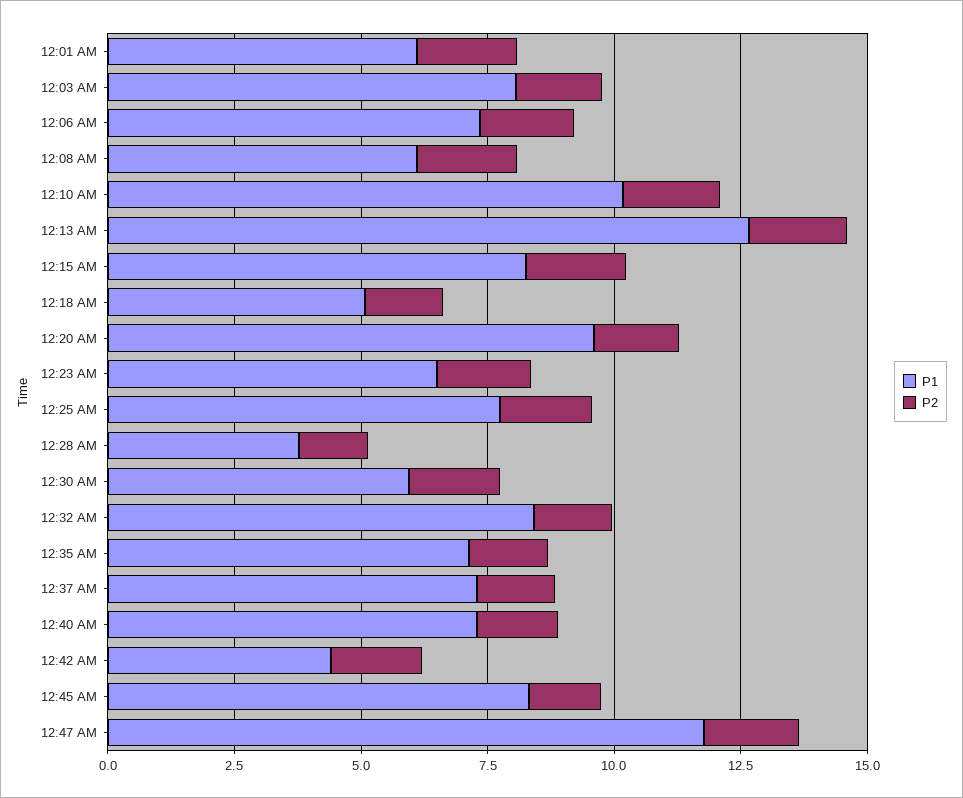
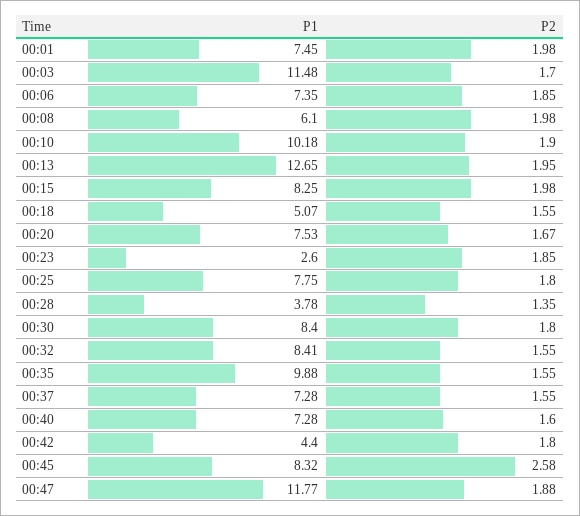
  {
    "P1": {
-     "12:01 AM": 6,
+     "12:01 AM": 7.45,
-     "12:03 AM": 8,
+     "12:03 AM": 11.48,
      "12:06 AM": 7.35,
      "12:08 AM": 6.1,
      "12:10 AM": 10.18,
      "12:13 AM": 12.65,
      "12:15 AM": 8.25,
      "12:18 AM": 5.07,
-     "12:20 AM": 9.5,
+     "12:20 AM": 7.53,
-     "12:23 AM": 6.5,
+     "12:23 AM": 2.6,
      "12:25 AM": 7.75,
      "12:28 AM": 3.78,
-     "12:30 AM": 6,
+     "12:30 AM": 8.4,
      "12:32 AM": 8.41,
-     "12:35 AM": 7,
+     "12:35 AM": 9.88,
      "12:37 AM": 7.28,
      "12:40 AM": 7.28,
      "12:42 AM": 4.4,
      "12:45 AM": 8.32,
      "12:47 AM": 11.77
    },
    "P2": {
      "12:01 AM": 1.98,
      "12:03 AM": 1.7,
      "12:06 AM": 1.85,
      "12:08 AM": 1.98,
      "12:10 AM": 1.9,
      "12:13 AM": 1.95,
      "12:15 AM": 1.98,
      "12:18 AM": 1.55,
      "12:20 AM": 1.67,
      "12:23 AM": 1.85,
      "12:25 AM": 1.8,
      "12:28 AM": 1.35,
      "12:30 AM": 1.8,
      "12:32 AM": 1.55,
      "12:35 AM": 1.55,
      "12:37 AM": 1.55,
      "12:40 AM": 1.6,
      "12:42 AM": 1.8,
-     "12:45 AM": 1.5,
+     "12:45 AM": 2.58,
      "12:47 AM": 1.88
    }
  }

